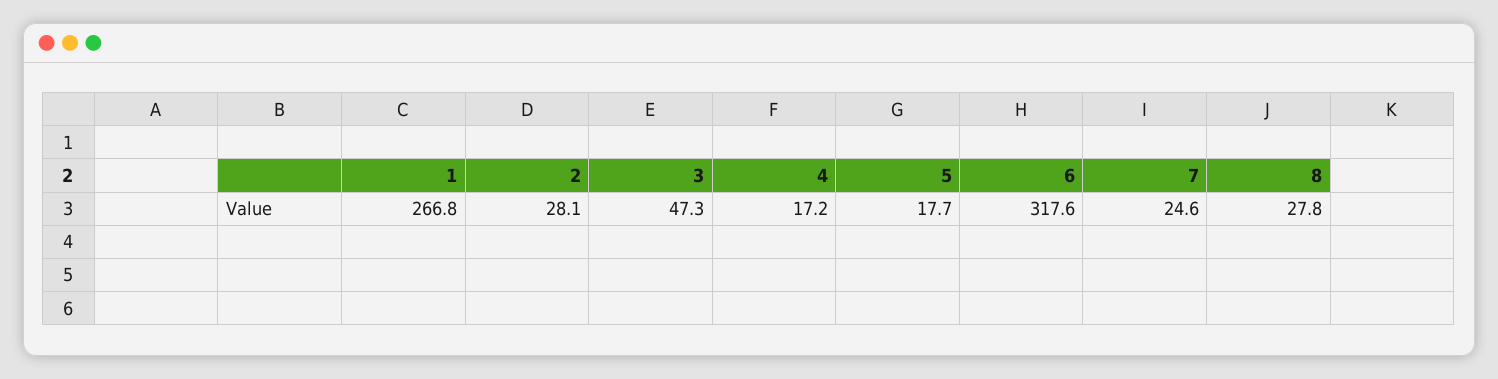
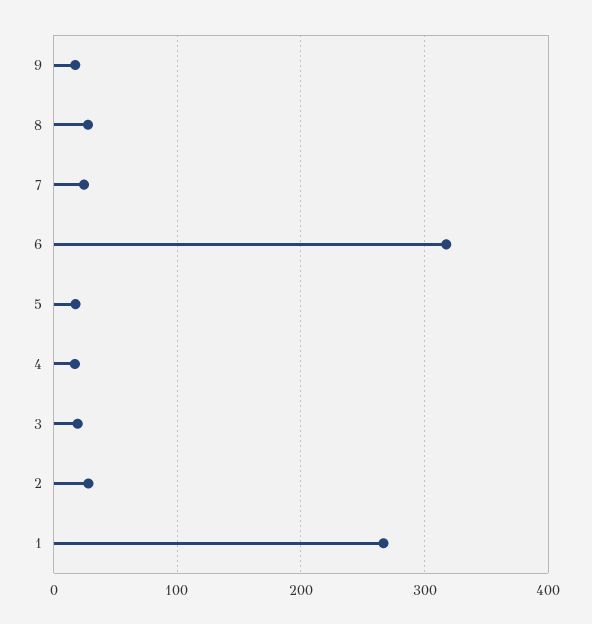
  {
    "1": 266.8,
    "2": 28.1,
-   "3": 47.3,
+   "3": 20,
    "4": 17.2,
    "5": 17.7,
    "6": 317.6,
    "7": 24.6,
-   "8": 27.8
+   "8": 27.8,
+   "9": 20
  }

